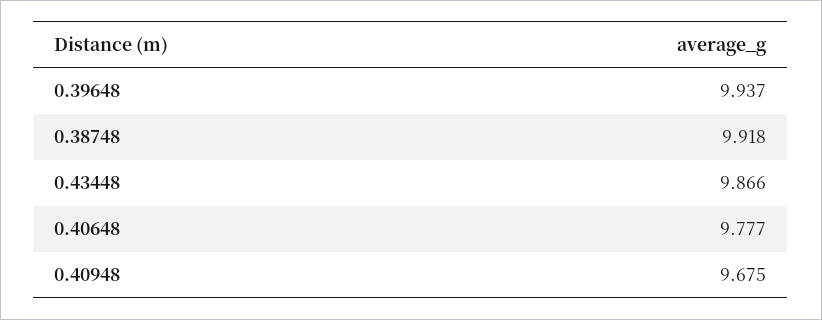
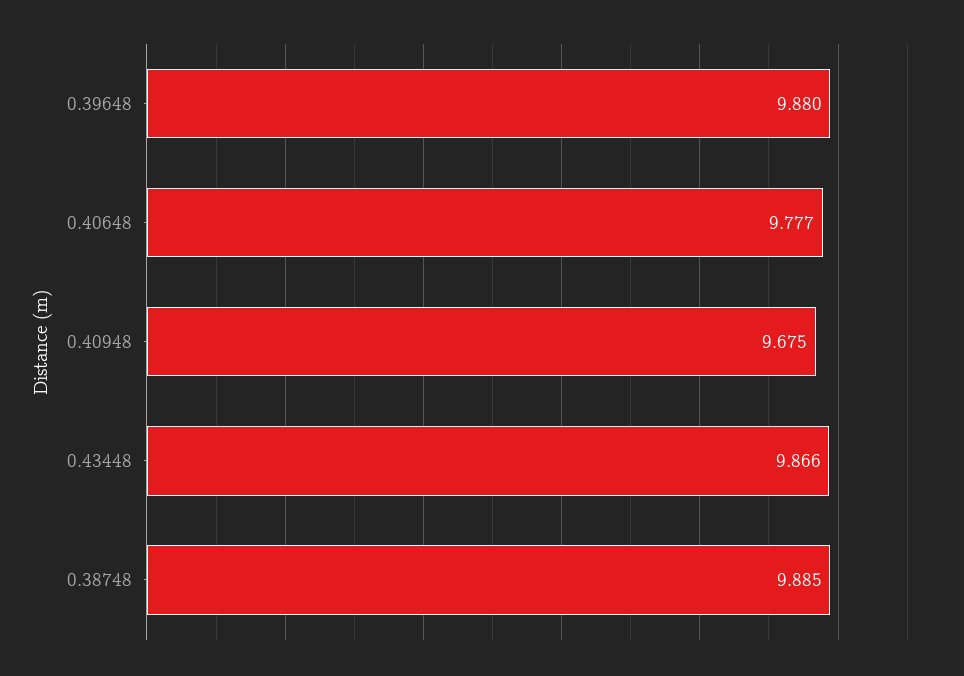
  {
-   "0.39648": 9.937,
+   "0.39648": 9.88,
-   "0.38748": 9.918,
+   "0.38748": 9.885,
    "0.43448": 9.866,
    "0.40648": 9.777,
    "0.40948": 9.675
  }

